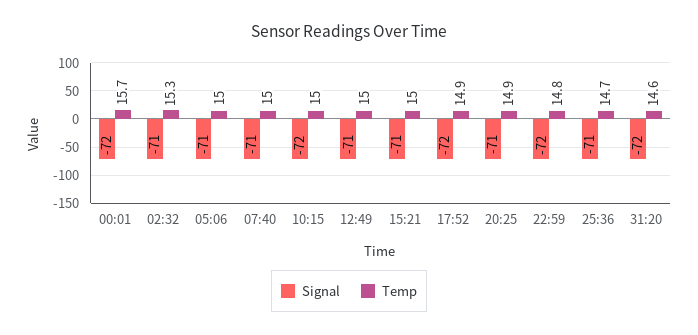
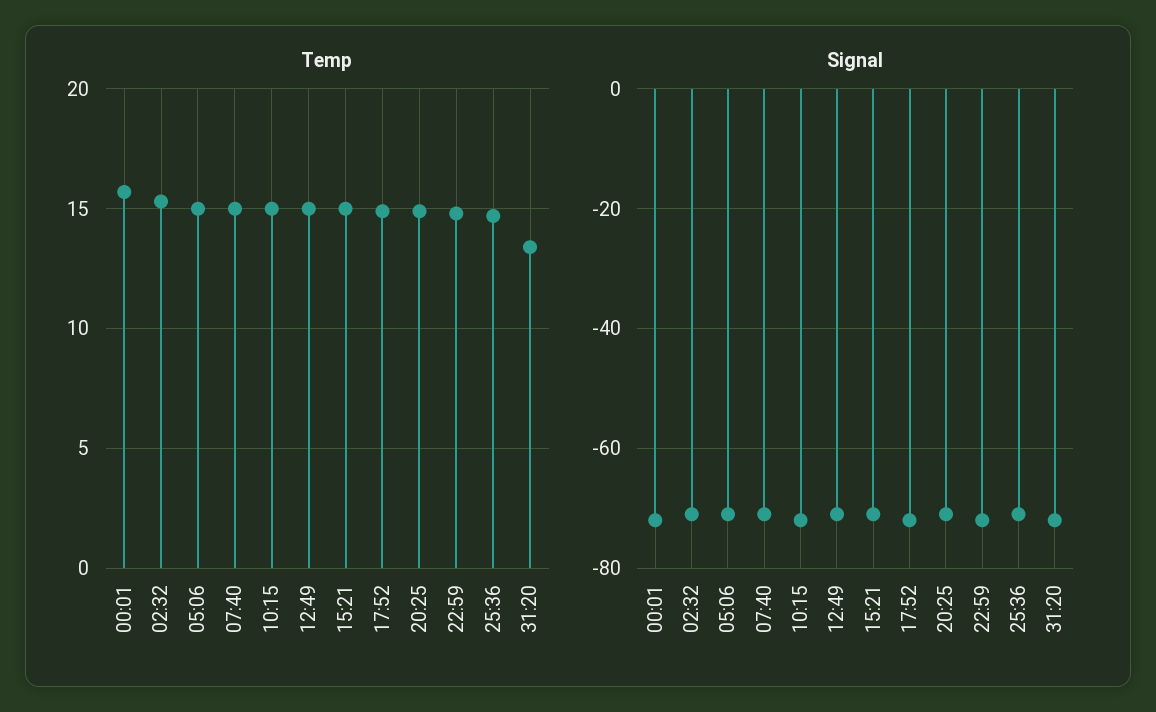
  {
    "Signal": {
      "00:01": -72,
      "02:32": -71,
      "05:06": -71,
      "07:40": -71,
      "10:15": -72,
      "12:49": -71,
      "15:21": -71,
      "17:52": -72,
      "20:25": -71,
      "22:59": -72,
      "25:36": -71,
      "31:20": -72
    },
    "Temp": {
      "00:01": 15.7,
      "02:32": 15.3,
      "05:06": 15,
      "07:40": 15,
      "10:15": 15,
      "12:49": 15,
      "15:21": 15,
      "17:52": 14.9,
      "20:25": 14.9,
      "22:59": 14.8,
      "25:36": 14.7,
-     "31:20": 14.6
+     "31:20": 13.5
    }
  }

